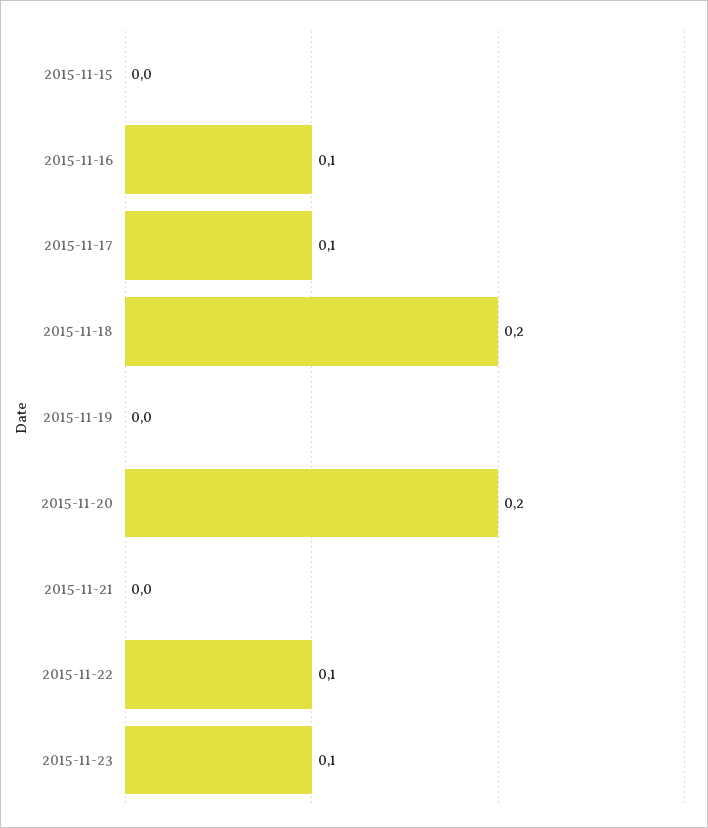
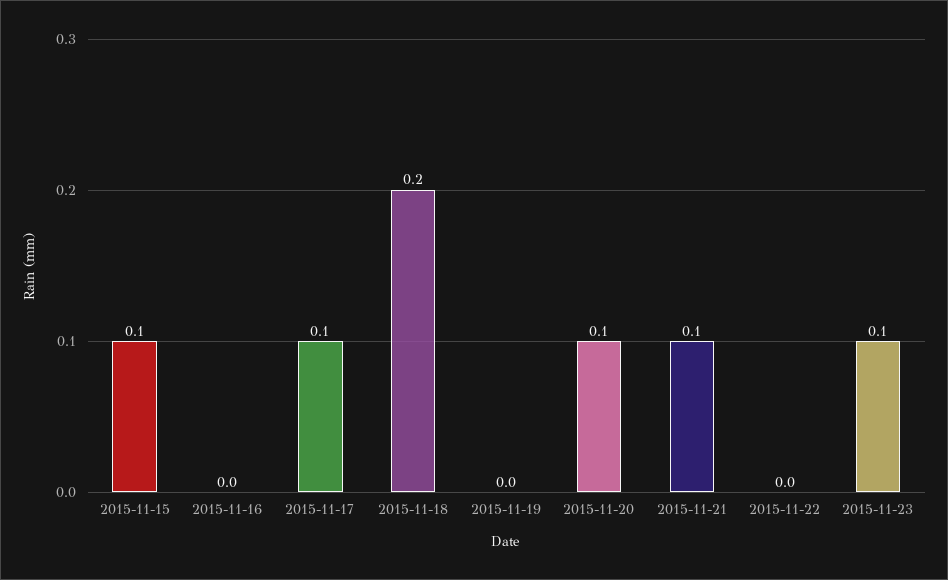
  {
-   "2015-11-15": 0,
+   "2015-11-15": 0.1,
-   "2015-11-16": 0.1,
+   "2015-11-16": 0,
    "2015-11-17": 0.1,
    "2015-11-18": 0.2,
    "2015-11-19": 0,
-   "2015-11-20": 0.2,
+   "2015-11-20": 0.1,
-   "2015-11-21": 0,
+   "2015-11-21": 0.1,
-   "2015-11-22": 0.1,
+   "2015-11-22": 0,
    "2015-11-23": 0.1
  }

